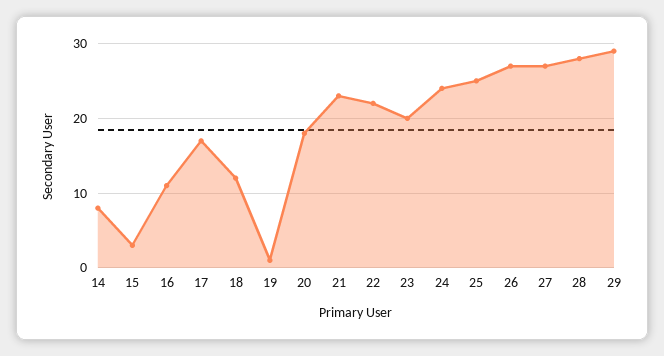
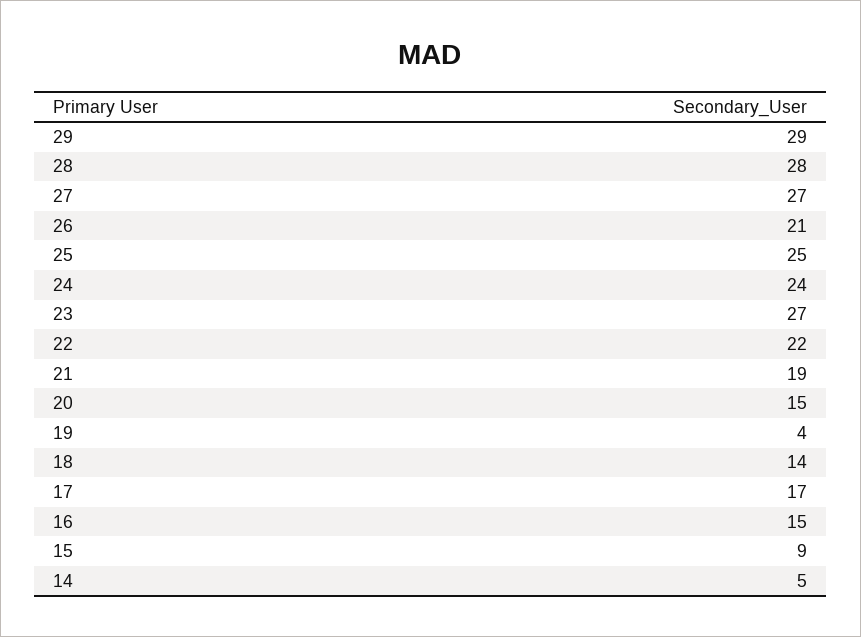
  {
-   "14": 8,
+   "14": 5,
-   "15": 3,
+   "15": 9,
-   "16": 11,
+   "16": 15,
    "17": 17,
-   "18": 12,
+   "18": 14,
-   "19": 1,
+   "19": 4,
-   "20": 18,
+   "20": 15,
-   "21": 23,
+   "21": 19,
    "22": 22,
-   "23": 20,
+   "23": 27,
    "24": 24,
    "25": 25,
-   "26": 27,
+   "26": 21,
    "27": 27,
    "28": 28,
    "29": 29
  }

